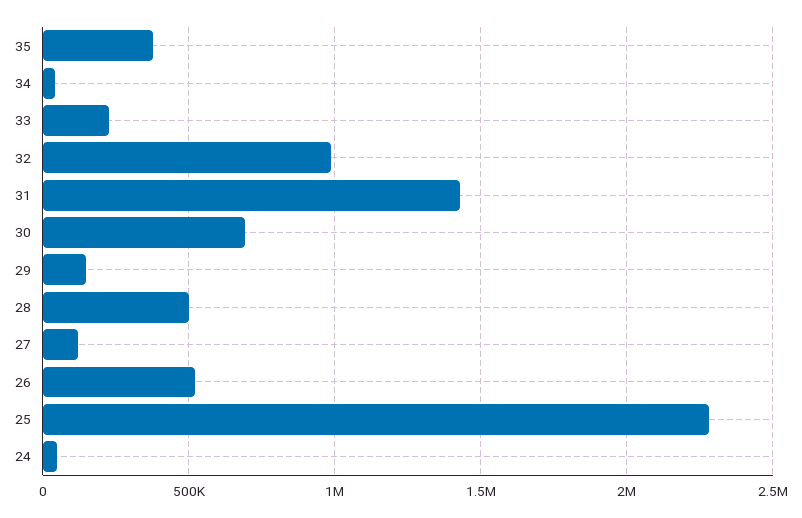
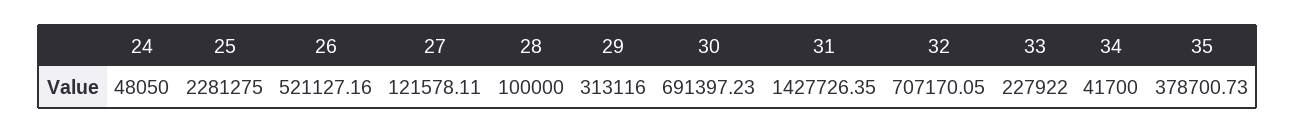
  {
    "35": 378700.73,
    "34": 41700,
    "33": 227922,
-   "32": 1000000,
+   "32": 707170.05,
    "31": 1427726.35,
    "30": 691397.23,
-   "29": 150000,
+   "29": 313116,
-   "28": 500000,
+   "28": 100000,
    "27": 121578.11,
    "26": 521127.16,
    "25": 2281275,
    "24": 48050
  }

